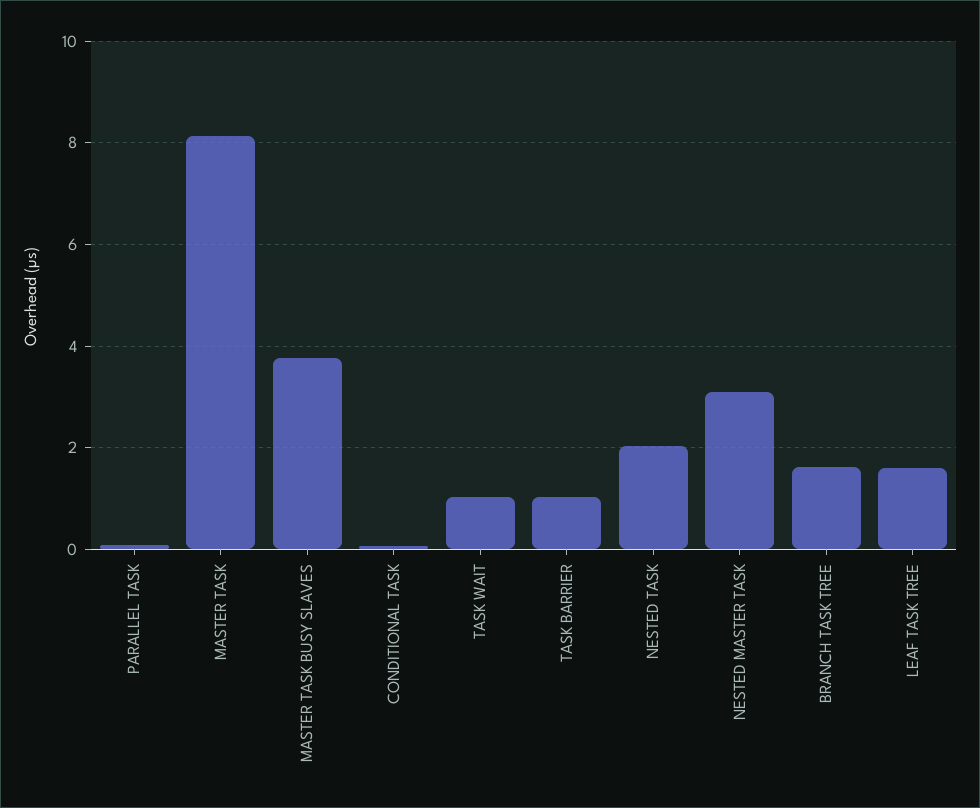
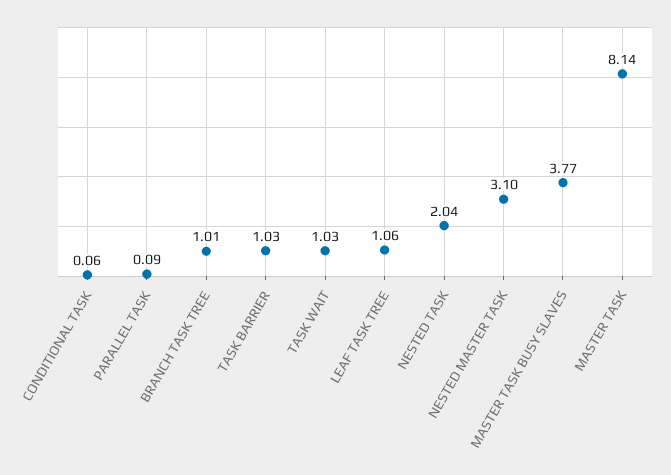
  {
    "PARALLEL TASK": 0.09,
    "MASTER TASK": 8.14,
    "MASTER TASK BUSY SLAVES": 3.77,
    "CONDITIONAL TASK": 0.06,
    "TASK WAIT": 1.03,
    "TASK BARRIER": 1.03,
    "NESTED TASK": 2.04,
    "NESTED MASTER TASK": 3.1,
-   "BRANCH TASK TREE": 1.6,
+   "BRANCH TASK TREE": 1.01,
-   "LEAF TASK TREE": 1.6
+   "LEAF TASK TREE": 1.06
  }

